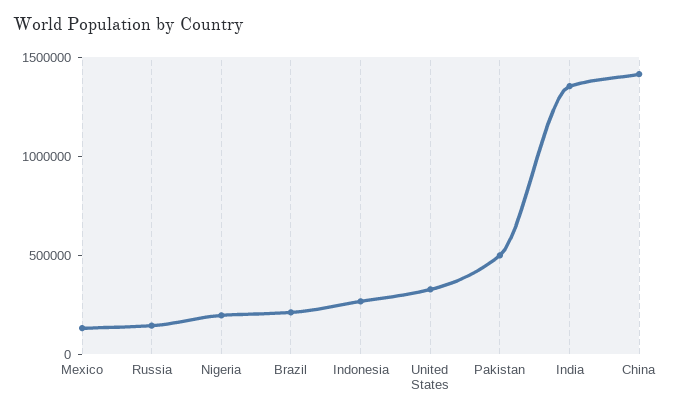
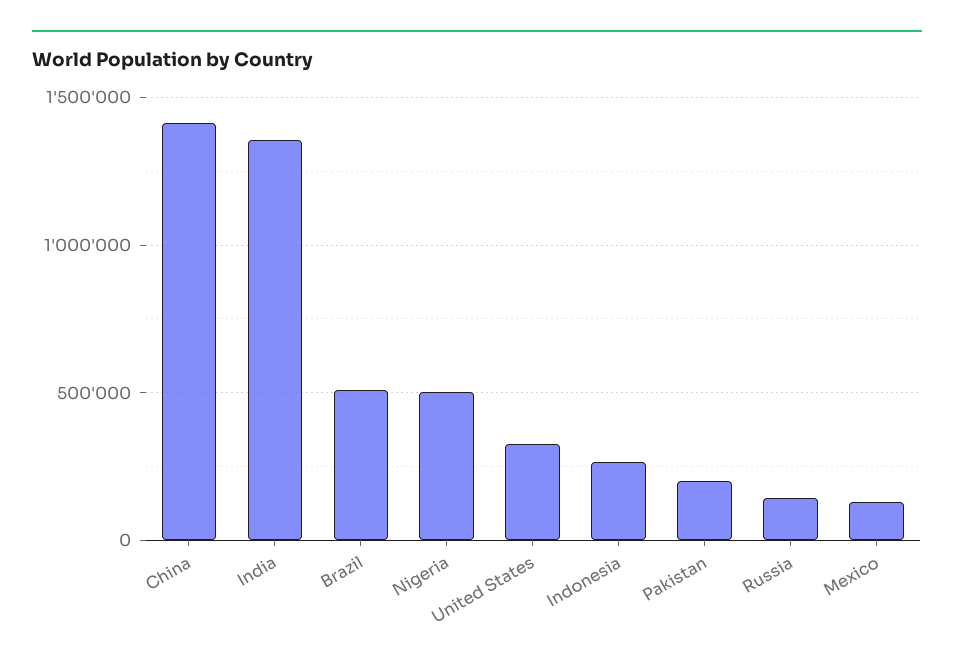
  {
    "Mexico": 150000,
    "Russia": 150000,
-   "Nigeria": 200000,
+   "Nigeria": 500000,
-   "Brazil": 200000,
+   "Brazil": 500000,
    "Indonesia": 250000,
    "United States": 350000,
-   "Pakistan": 500000,
+   "Pakistan": 200000,
    "India": 1350000,
    "China": 1400000
  }

